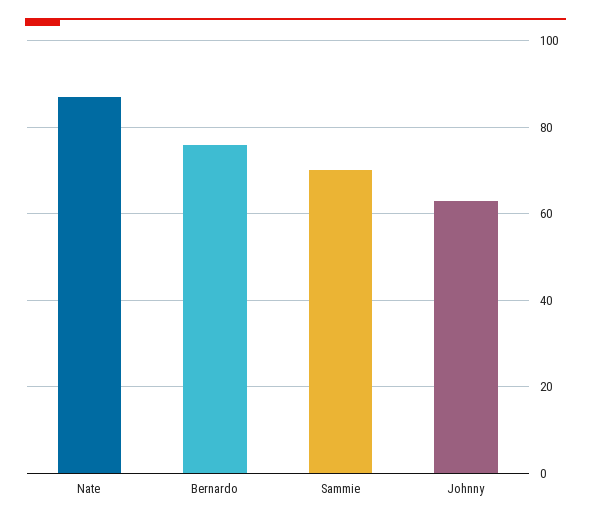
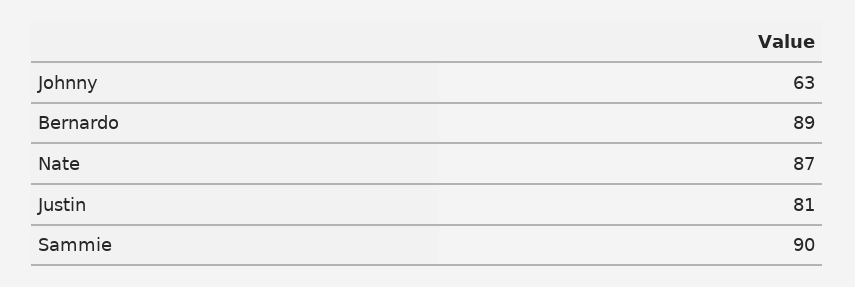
  {
    "Nate": 87,
-   "Bernardo": 75,
+   "Bernardo": 89,
-   "Sammie": 70,
+   "Sammie": 90,
-   "Johnny": 63
+   "Johnny": 63,
+   "Justin": 81
  }

